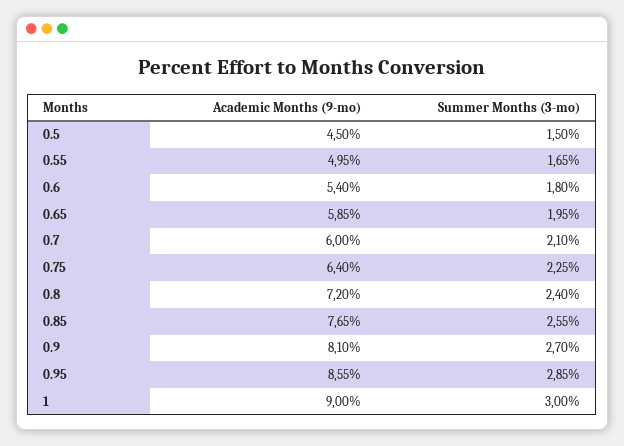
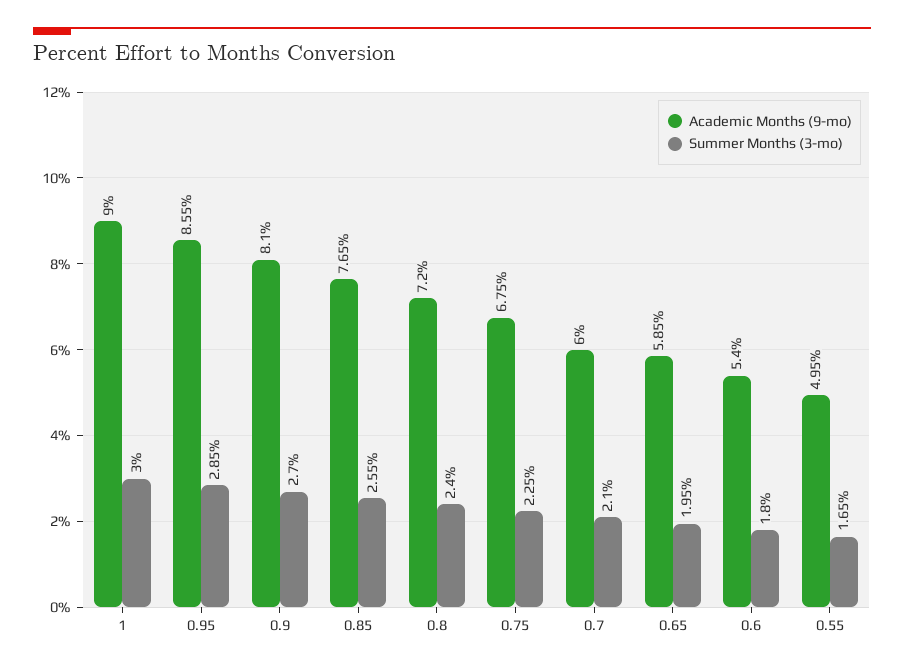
  {
    "Academic Months (9-mo)": {
-     "0.5": 4.5,
      "0.55": 4.95,
      "0.6": 5.4,
      "0.65": 5.85,
      "0.7": 6,
-     "0.75": 6.4,
+     "0.75": 6.75,
      "0.8": 7.2,
      "0.85": 7.65,
      "0.9": 8.1,
      "0.95": 8.55,
      "1": 9
    },
    "Summer Months (3-mo)": {
-     "0.5": 1.5,
      "0.55": 1.65,
      "0.6": 1.8,
      "0.65": 1.95,
      "0.7": 2.1,
      "0.75": 2.25,
      "0.8": 2.4,
      "0.85": 2.55,
      "0.9": 2.7,
      "0.95": 2.85,
      "1": 3
    }
  }

